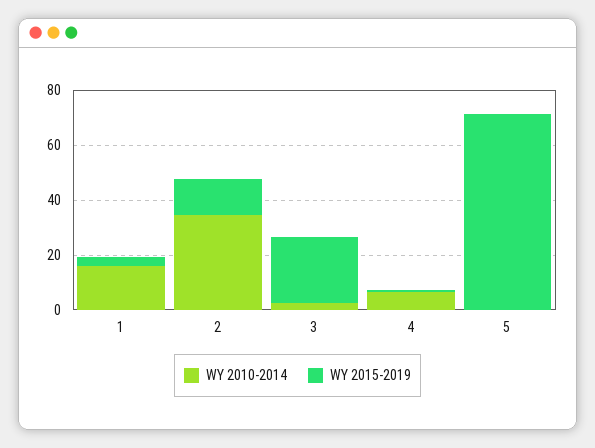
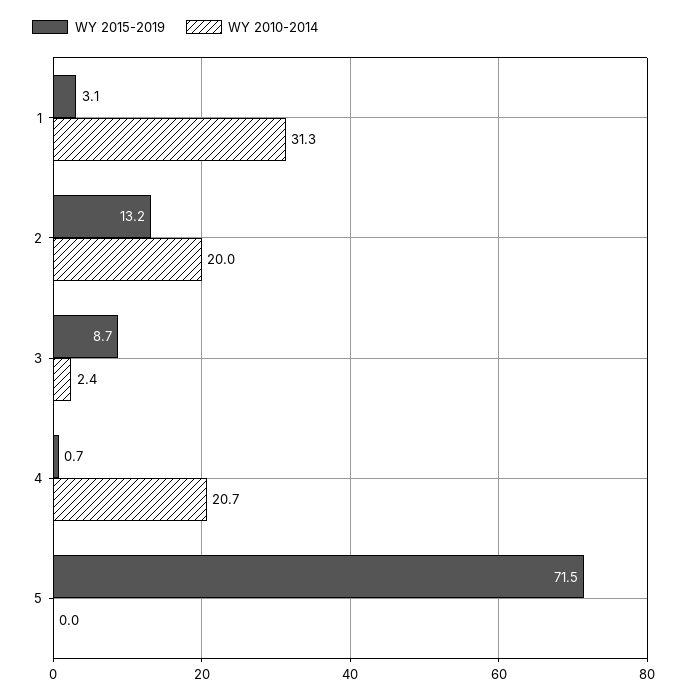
  {
    "WY 2010-2014": {
-     "1": 15,
+     "1": 31.3,
-     "2": 35,
+     "2": 20,
      "3": 2.4,
-     "4": 5,
+     "4": 20.7,
      "5": 0
    },
    "WY 2015-2019": {
      "1": 3.1,
      "2": 13.2,
-     "3": 25,
+     "3": 8.7,
      "4": 0.7,
      "5": 71.5
    }
  }

